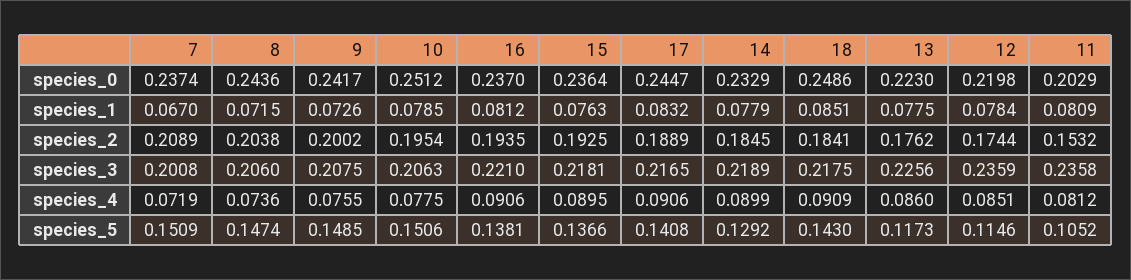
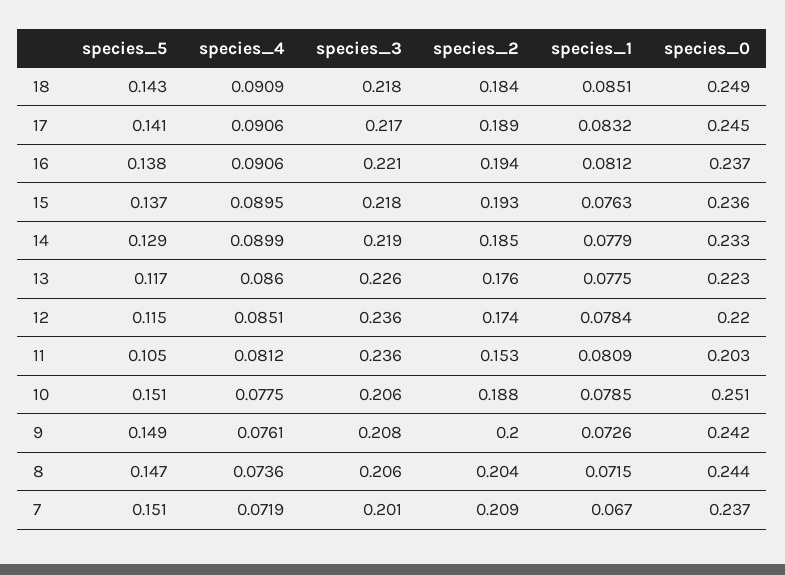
  {
    "7": {
      "species_0": 0.2374,
      "species_1": 0.067,
      "species_2": 0.2089,
      "species_3": 0.2008,
      "species_4": 0.0719,
      "species_5": 0.1509
    },
    "8": {
      "species_0": 0.2436,
      "species_1": 0.0715,
      "species_2": 0.2038,
      "species_3": 0.206,
      "species_4": 0.0736,
      "species_5": 0.1474
    },
    "9": {
      "species_0": 0.2417,
      "species_1": 0.0726,
      "species_2": 0.2002,
      "species_3": 0.2075,
-     "species_4": 0.0755,
+     "species_4": 0.0761,
      "species_5": 0.1485
    },
    "10": {
      "species_0": 0.2512,
      "species_1": 0.0785,
-     "species_2": 0.1954,
+     "species_2": 0.188,
      "species_3": 0.2063,
      "species_4": 0.0775,
      "species_5": 0.1506
    },
    "16": {
      "species_0": 0.237,
      "species_1": 0.0812,
      "species_2": 0.1935,
      "species_3": 0.221,
      "species_4": 0.0906,
      "species_5": 0.1381
    },
    "15": {
      "species_0": 0.2364,
      "species_1": 0.0763,
      "species_2": 0.1925,
      "species_3": 0.2181,
      "species_4": 0.0895,
      "species_5": 0.1366
    },
    "17": {
      "species_0": 0.2447,
      "species_1": 0.0832,
      "species_2": 0.1889,
      "species_3": 0.2165,
      "species_4": 0.0906,
      "species_5": 0.1408
    },
    "14": {
      "species_0": 0.2329,
      "species_1": 0.0779,
      "species_2": 0.1845,
      "species_3": 0.2189,
      "species_4": 0.0899,
      "species_5": 0.1292
    },
    "18": {
      "species_0": 0.2486,
      "species_1": 0.0851,
      "species_2": 0.1841,
      "species_3": 0.2175,
      "species_4": 0.0909,
      "species_5": 0.143
    },
    "13": {
      "species_0": 0.223,
      "species_1": 0.0775,
      "species_2": 0.1762,
      "species_3": 0.2256,
      "species_4": 0.086,
      "species_5": 0.1173
    },
    "12": {
      "species_0": 0.2198,
      "species_1": 0.0784,
      "species_2": 0.1744,
      "species_3": 0.2359,
      "species_4": 0.0851,
      "species_5": 0.1146
    },
    "11": {
      "species_0": 0.2029,
      "species_1": 0.0809,
      "species_2": 0.1532,
      "species_3": 0.2358,
      "species_4": 0.0812,
      "species_5": 0.1052
    }
  }

